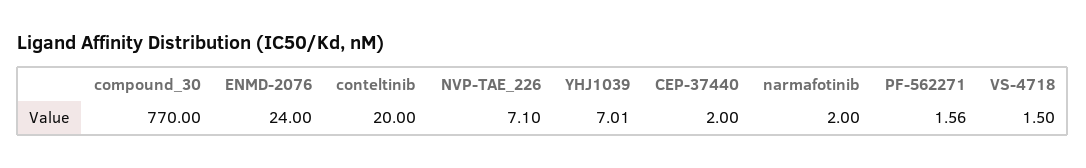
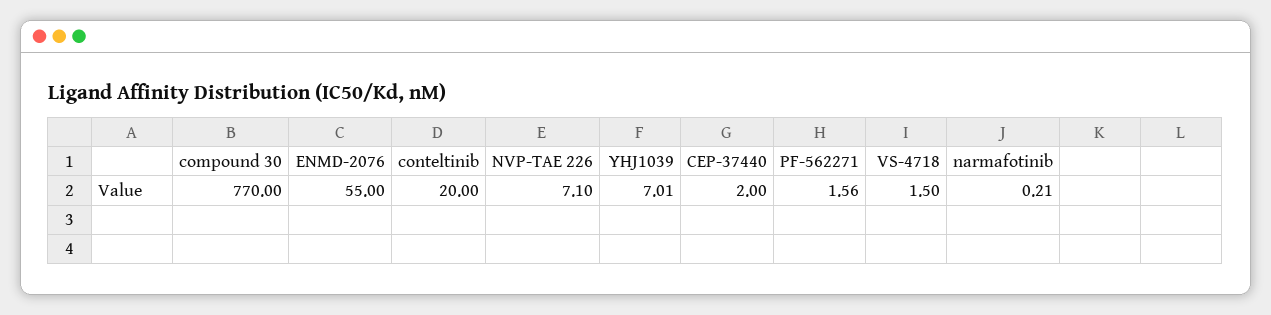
  {
    "compound_30": 770,
-   "ENMD-2076": 24,
+   "ENMD-2076": 55,
    "conteltinib": 20,
    "NVP-TAE_226": 7.1,
    "YHJ1039": 7.01,
    "CEP-37440": 2,
-   "narmafotinib": 2,
+   "narmafotinib": 0.21,
    "PF-562271": 1.56,
    "VS-4718": 1.5
  }

